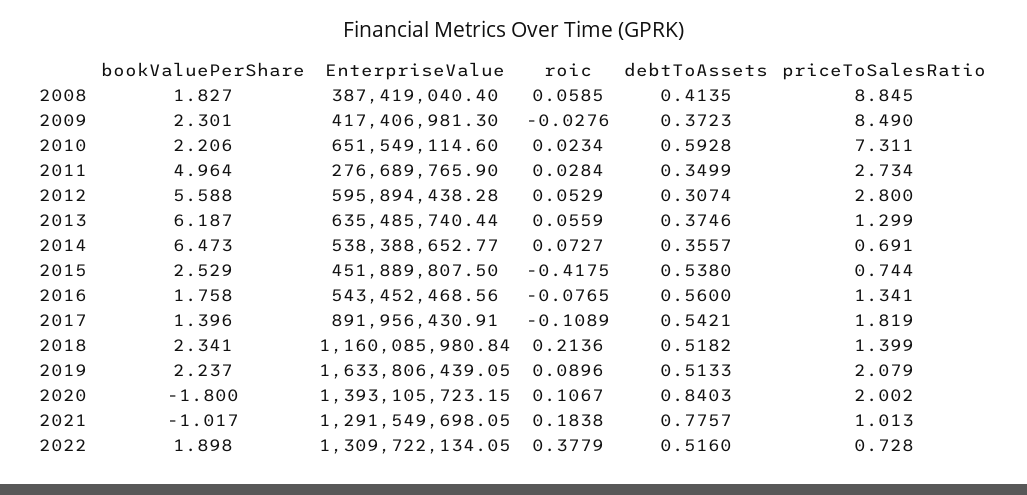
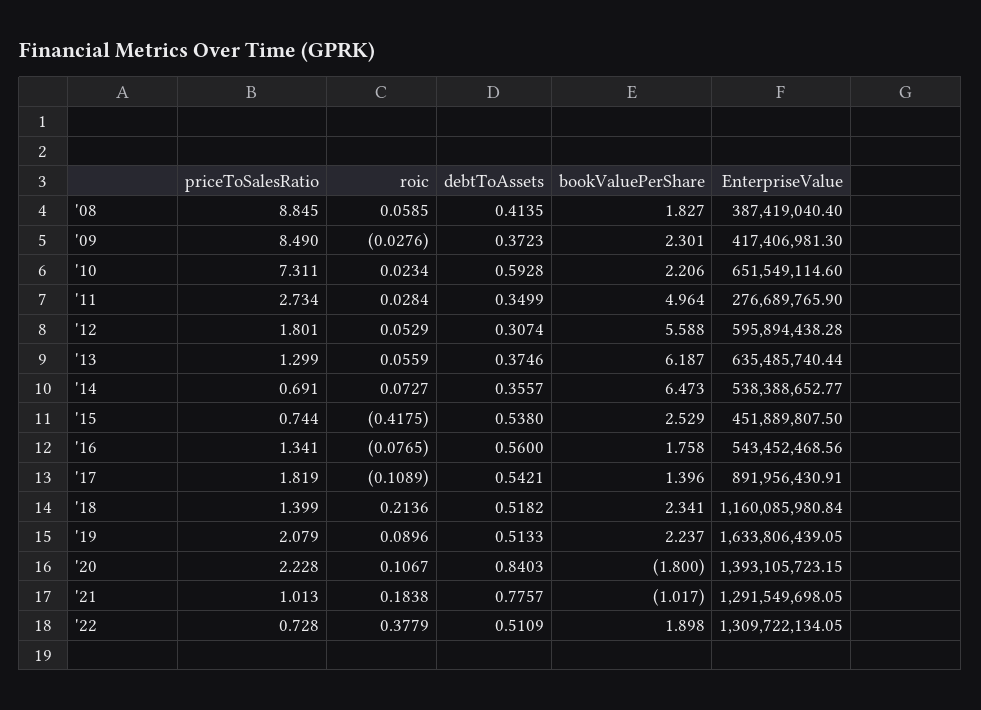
  {
    "bookValuePerShare": {
      "2008": 1.827,
      "2009": 2.301,
      "2010": 2.206,
      "2011": 4.964,
      "2012": 5.588,
      "2013": 6.187,
      "2014": 6.473,
      "2015": 2.529,
      "2016": 1.758,
      "2017": 1.396,
      "2018": 2.341,
      "2019": 2.237,
      "2020": -1.8,
      "2021": -1.017,
      "2022": 1.898
    },
    "EnterpriseValue": {
      "2008": 387419040.4,
      "2009": 417406981.3,
      "2010": 651549114.6,
      "2011": 276689765.9,
      "2012": 595894438.28,
      "2013": 635485740.44,
      "2014": 538388652.77,
      "2015": 451889807.5,
      "2016": 543452468.56,
      "2017": 891956430.91,
      "2018": 1160085980.84,
      "2019": 1633806439.05,
      "2020": 1393105723.15,
      "2021": 1291549698.05,
      "2022": 1309722134.05
    },
    "roic": {
      "2008": 0.0585,
      "2009": -0.0276,
      "2010": 0.0234,
      "2011": 0.0284,
      "2012": 0.0529,
      "2013": 0.0559,
      "2014": 0.0727,
      "2015": -0.4175,
      "2016": -0.0765,
      "2017": -0.1089,
      "2018": 0.2136,
      "2019": 0.0896,
      "2020": 0.1067,
      "2021": 0.1838,
      "2022": 0.3779
    },
    "debtToAssets": {
      "2008": 0.4135,
      "2009": 0.3723,
      "2010": 0.5928,
      "2011": 0.3499,
      "2012": 0.3074,
      "2013": 0.3746,
      "2014": 0.3557,
      "2015": 0.538,
      "2016": 0.56,
      "2017": 0.5421,
      "2018": 0.5182,
      "2019": 0.5133,
      "2020": 0.8403,
      "2021": 0.7757,
-     "2022": 0.516
+     "2022": 0.5109
    },
    "priceToSalesRatio": {
      "2008": 8.845,
      "2009": 8.49,
      "2010": 7.311,
      "2011": 2.734,
-     "2012": 2.8,
+     "2012": 1.801,
      "2013": 1.299,
      "2014": 0.691,
      "2015": 0.744,
      "2016": 1.341,
      "2017": 1.819,
      "2018": 1.399,
      "2019": 2.079,
-     "2020": 2.002,
+     "2020": 2.228,
      "2021": 1.013,
      "2022": 0.728
    }
  }

